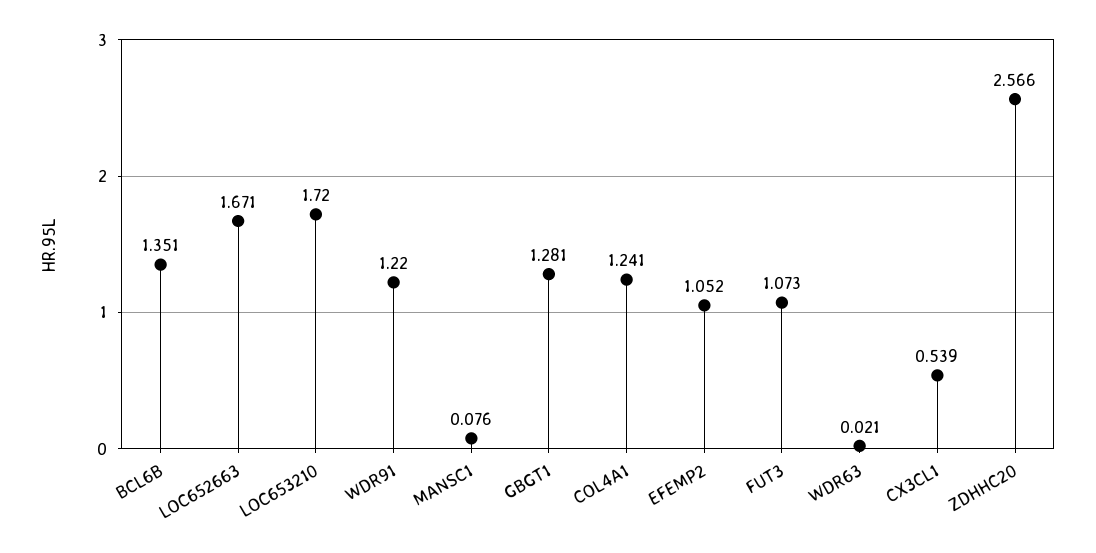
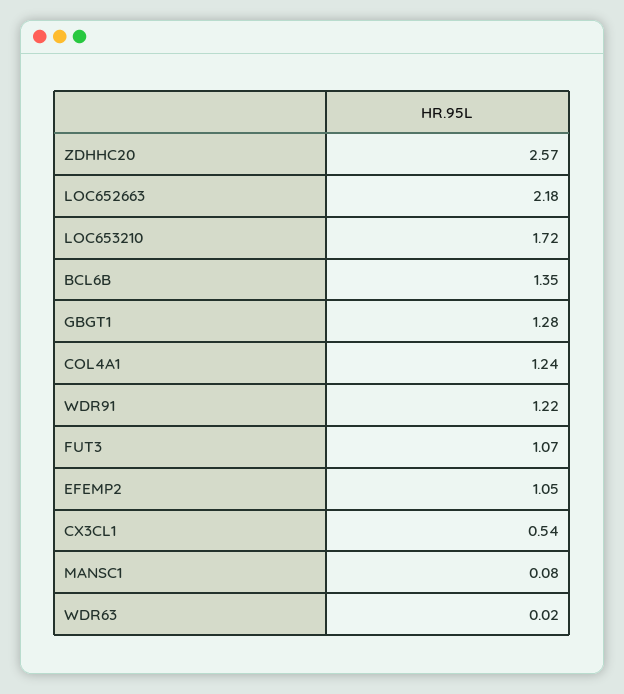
  {
    "BCL6B": 1.351,
-   "LOC652663": 1.671,
+   "LOC652663": 2.18,
    "LOC653210": 1.72,
    "WDR91": 1.22,
    "MANSC1": 0.076,
    "GBGT1": 1.281,
    "COL4A1": 1.241,
    "EFEMP2": 1.052,
    "FUT3": 1.073,
    "WDR63": 0.021,
    "CX3CL1": 0.539,
    "ZDHHC20": 2.566
  }

